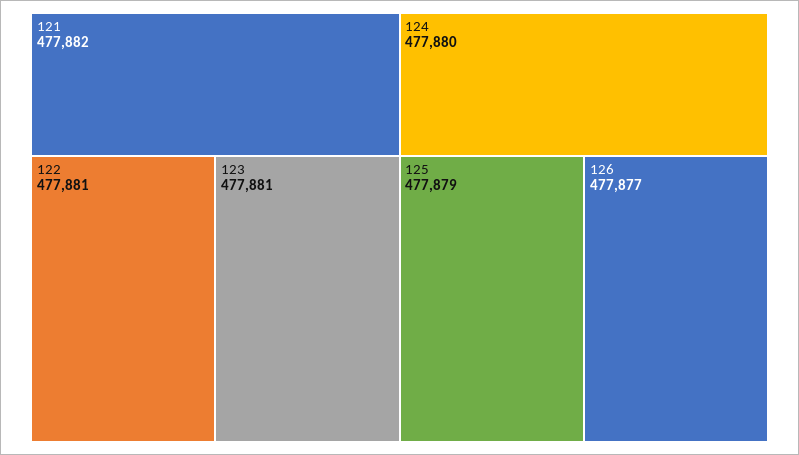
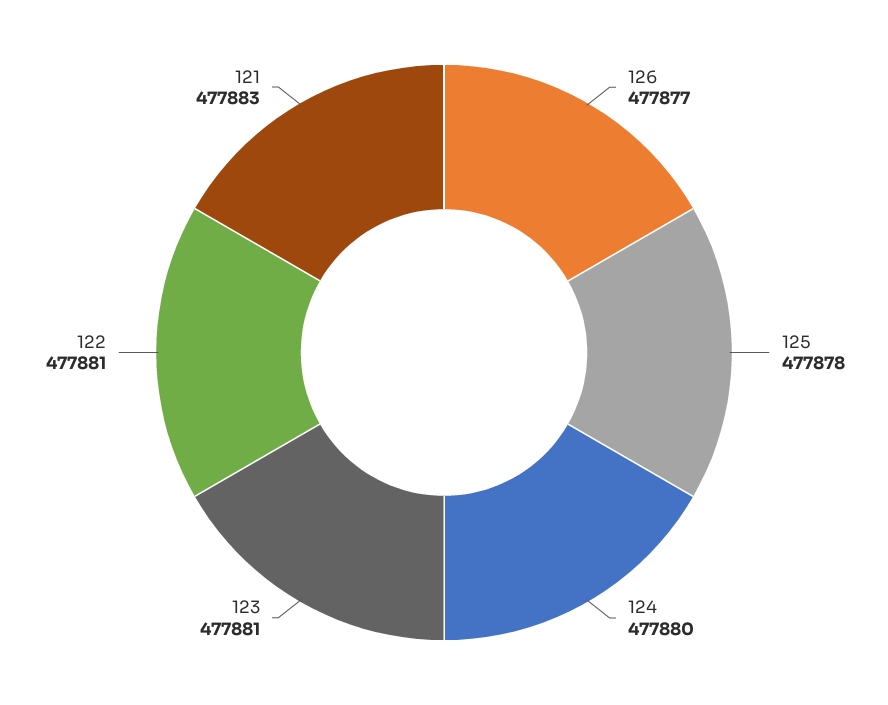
  {
-   "121": 477882,
+   "121": 477883,
    "122": 477881,
    "123": 477881,
    "124": 477880,
-   "125": 477879,
+   "125": 477878,
    "126": 477877
  }

